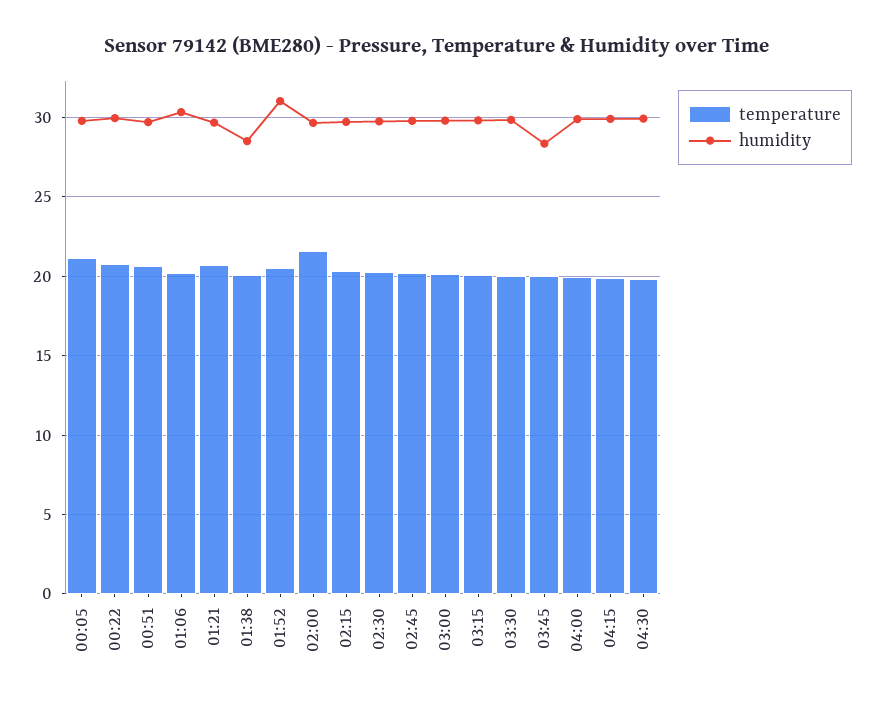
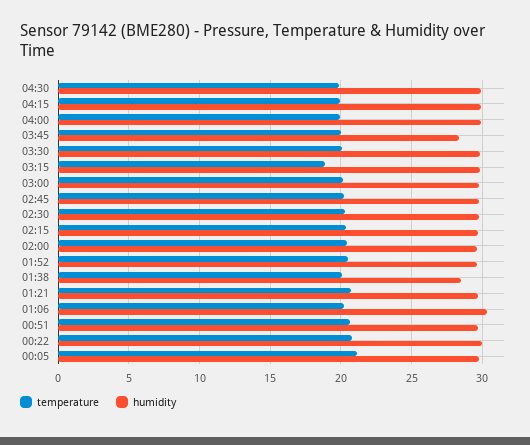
  {
    "temperature": {
      "00:05": 21,
      "00:22": 21,
      "00:51": 20.5,
      "01:06": 20,
      "01:21": 20.5,
      "01:38": 20,
      "01:52": 20.5,
-     "02:00": 21.5,
+     "02:00": 20.5,
      "02:15": 20.5,
      "02:30": 20.5,
      "02:45": 20,
      "03:00": 20,
-     "03:15": 20,
+     "03:15": 19,
      "03:30": 20,
      "03:45": 20,
      "04:00": 20,
      "04:15": 20,
      "04:30": 20
    },
    "humidity": {
      "00:05": 30,
      "00:22": 30,
      "00:51": 29.5,
      "01:06": 30.5,
      "01:21": 29.5,
      "01:38": 28.5,
-     "01:52": 31,
+     "01:52": 29.5,
      "02:00": 29.5,
      "02:15": 29.5,
      "02:30": 30,
      "02:45": 30,
      "03:00": 30,
      "03:15": 30,
      "03:30": 30,
      "03:45": 28.5,
      "04:00": 30,
      "04:15": 30,
      "04:30": 30
    }
  }

